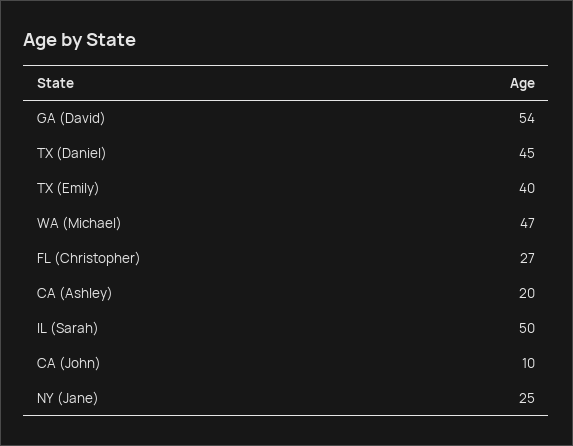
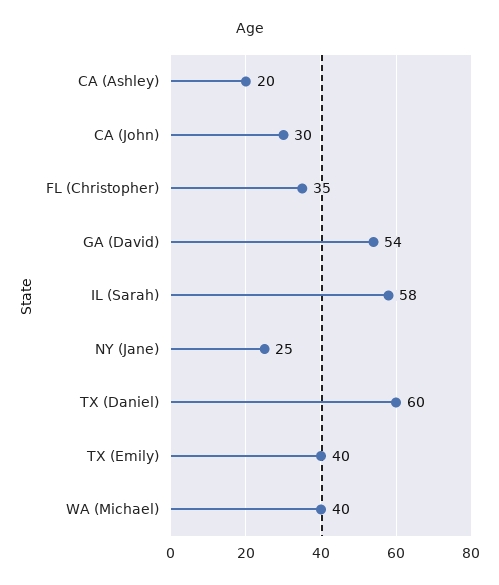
  {
    "GA (David)": 54,
-   "TX (Daniel)": 45,
+   "TX (Daniel)": 60,
    "TX (Emily)": 40,
-   "WA (Michael)": 47,
+   "WA (Michael)": 40,
-   "FL (Christopher)": 27,
+   "FL (Christopher)": 35,
    "CA (Ashley)": 20,
-   "IL (Sarah)": 50,
+   "IL (Sarah)": 58,
-   "CA (John)": 10,
+   "CA (John)": 30,
    "NY (Jane)": 25
  }

